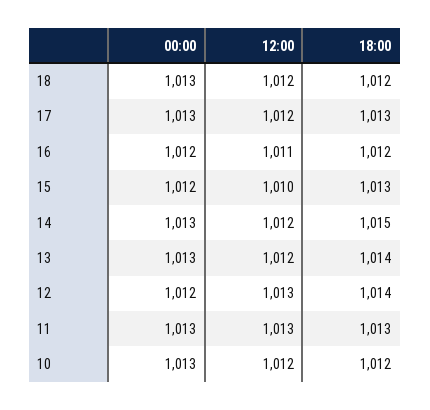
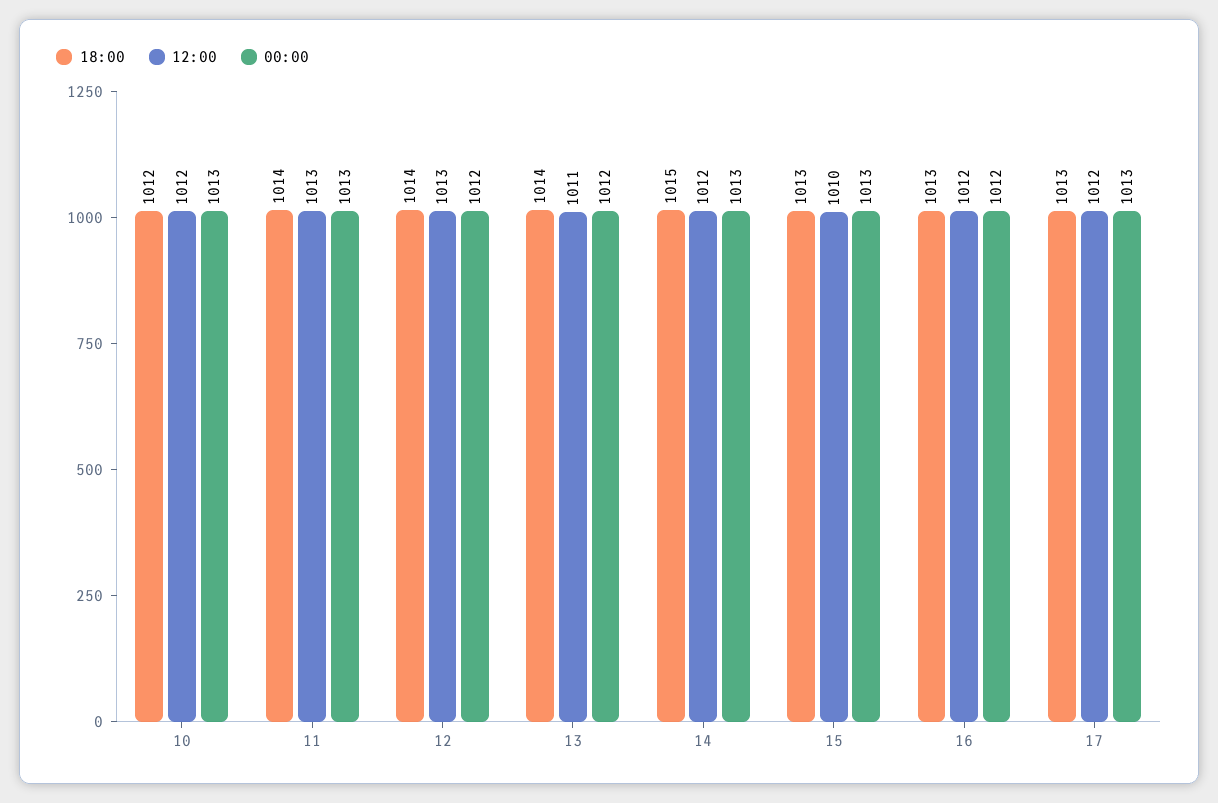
  {
    "00:00": {
-     "18": 1013,
      "17": 1013,
      "16": 1012,
-     "15": 1012,
+     "15": 1013,
      "14": 1013,
-     "13": 1013,
+     "13": 1012,
      "12": 1012,
      "11": 1013,
      "10": 1013
    },
    "12:00": {
-     "18": 1012,
      "17": 1012,
-     "16": 1011,
+     "16": 1012,
      "15": 1010,
      "14": 1012,
-     "13": 1012,
+     "13": 1011,
      "12": 1013,
      "11": 1013,
      "10": 1012
    },
    "18:00": {
-     "18": 1012,
      "17": 1013,
-     "16": 1012,
+     "16": 1013,
      "15": 1013,
      "14": 1015,
      "13": 1014,
      "12": 1014,
-     "11": 1013,
+     "11": 1014,
      "10": 1012
    }
  }

